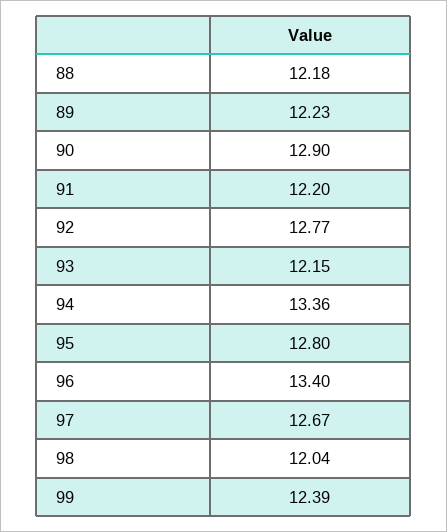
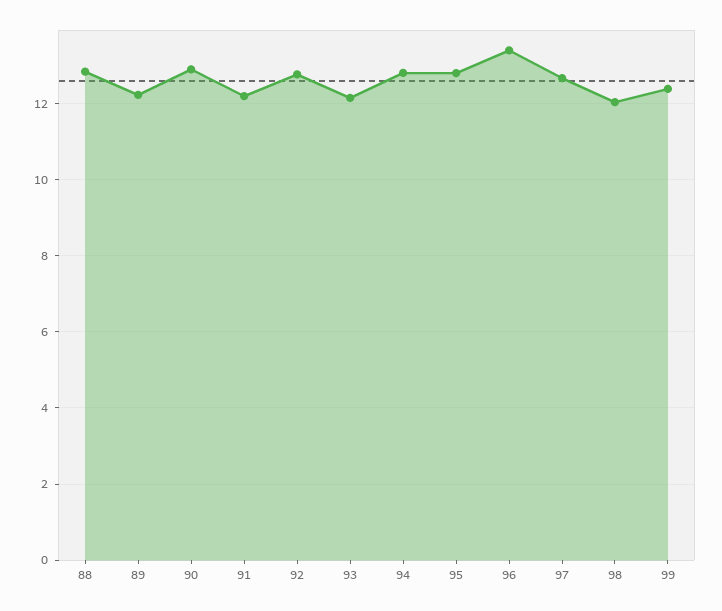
  {
-   "88": 12.18,
+   "88": 12.8,
    "89": 12.23,
    "90": 12.9,
    "91": 12.2,
    "92": 12.77,
    "93": 12.15,
-   "94": 13.36,
+   "94": 12.8,
    "95": 12.8,
    "96": 13.4,
    "97": 12.67,
    "98": 12.04,
    "99": 12.39
  }

